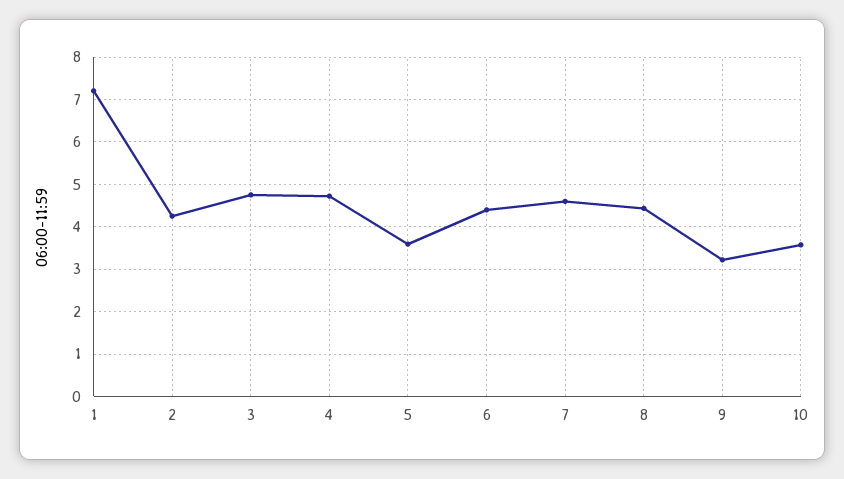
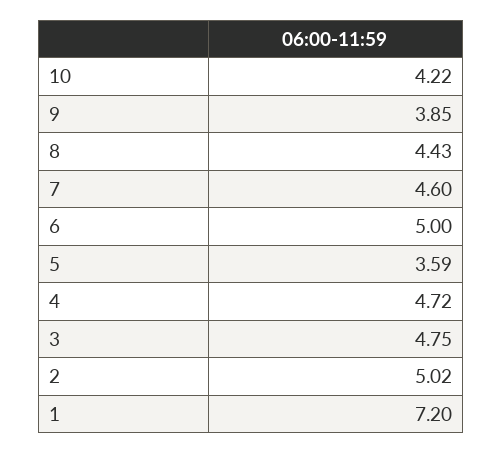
  {
    "1": 7.2,
-   "2": 4.2,
+   "2": 5.02,
    "3": 4.75,
    "4": 4.72,
    "5": 3.59,
-   "6": 4.4,
+   "6": 5,
    "7": 4.6,
    "8": 4.43,
-   "9": 3.2,
+   "9": 3.85,
-   "10": 3.6
+   "10": 4.22
  }

